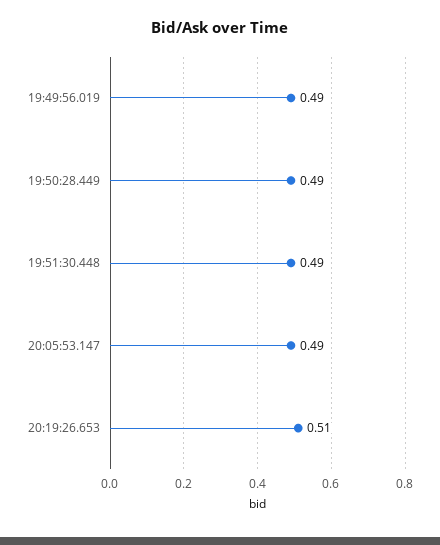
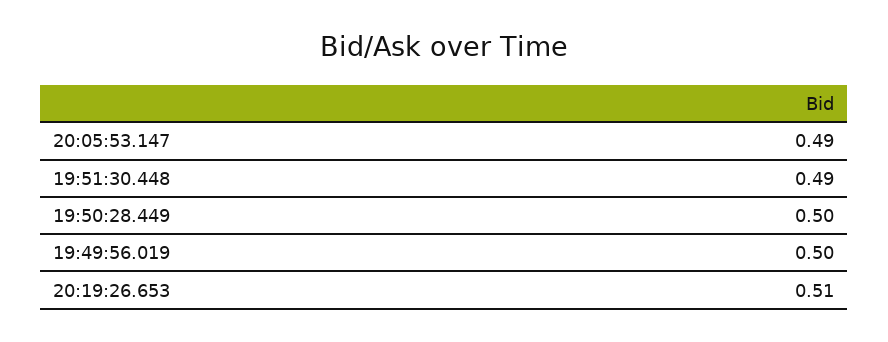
  {
-   "19:49:56.019": 0.49,
+   "19:49:56.019": 0.5,
-   "19:50:28.449": 0.49,
+   "19:50:28.449": 0.5,
    "19:51:30.448": 0.49,
    "20:05:53.147": 0.49,
    "20:19:26.653": 0.51
  }

